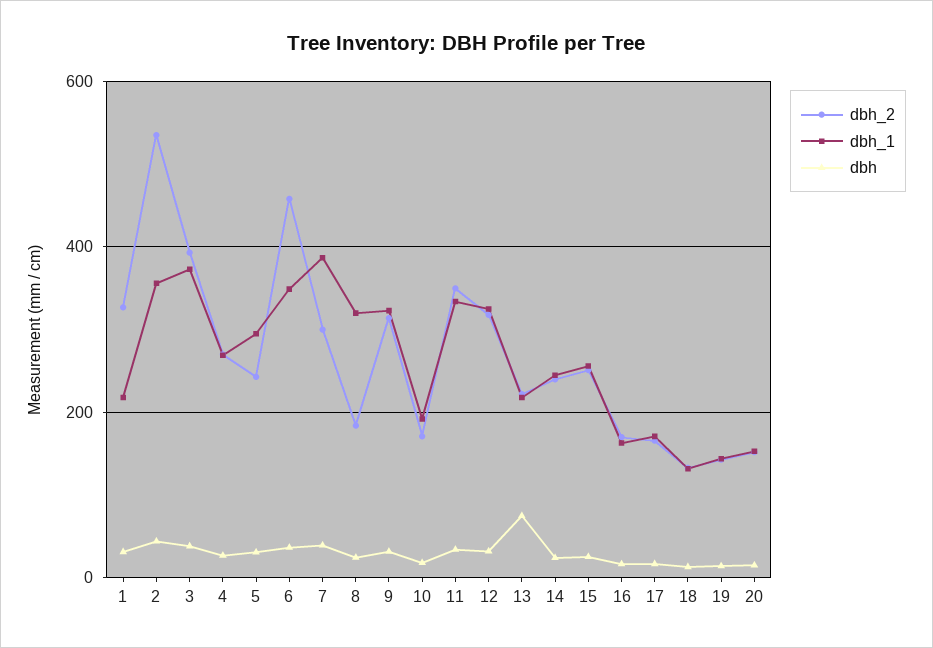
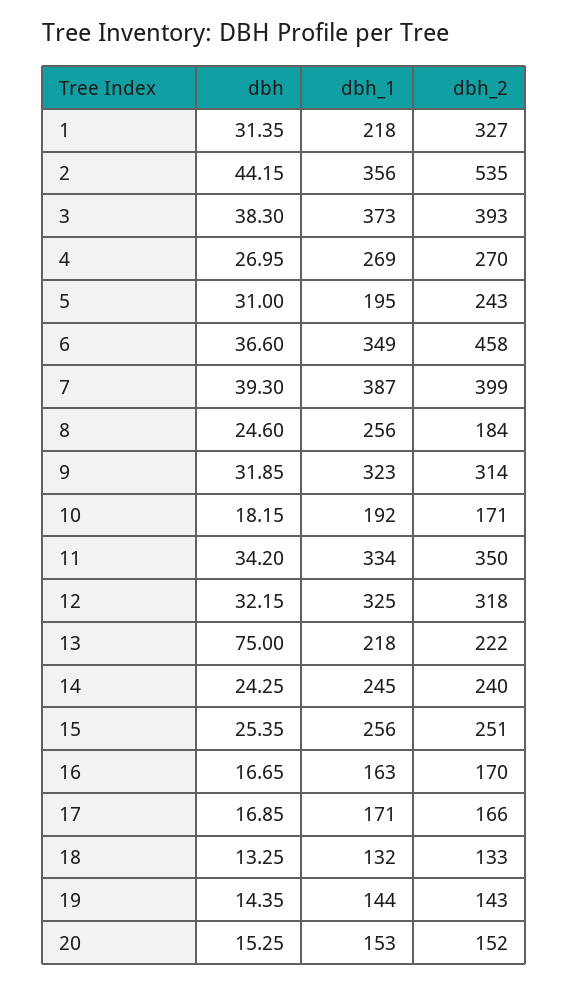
  {
    "dbh_2": {
      "1": 327,
      "2": 535,
      "3": 393,
      "4": 270,
      "5": 243,
      "6": 458,
-     "7": 300,
+     "7": 399,
      "8": 184,
      "9": 314,
      "10": 171,
      "11": 350,
      "12": 318,
      "13": 222,
      "14": 240,
      "15": 251,
      "16": 170,
      "17": 166,
      "18": 133,
      "19": 143,
      "20": 152
    },
    "dbh_1": {
      "1": 218,
      "2": 356,
      "3": 373,
      "4": 269,
-     "5": 300,
+     "5": 195,
      "6": 349,
      "7": 387,
-     "8": 320,
+     "8": 256,
      "9": 323,
      "10": 192,
      "11": 334,
      "12": 325,
      "13": 218,
      "14": 245,
      "15": 256,
      "16": 163,
      "17": 171,
      "18": 132,
      "19": 144,
      "20": 153
    },
    "dbh": {
      "1": 31.35,
      "2": 44.15,
      "3": 38.3,
      "4": 26.95,
      "5": 31,
      "6": 36.6,
      "7": 39.3,
      "8": 24.6,
      "9": 31.85,
      "10": 18.15,
      "11": 34.2,
      "12": 32.15,
      "13": 75,
      "14": 24.25,
      "15": 25.35,
      "16": 16.65,
      "17": 16.85,
      "18": 13.25,
      "19": 14.35,
      "20": 15.25
    }
  }

